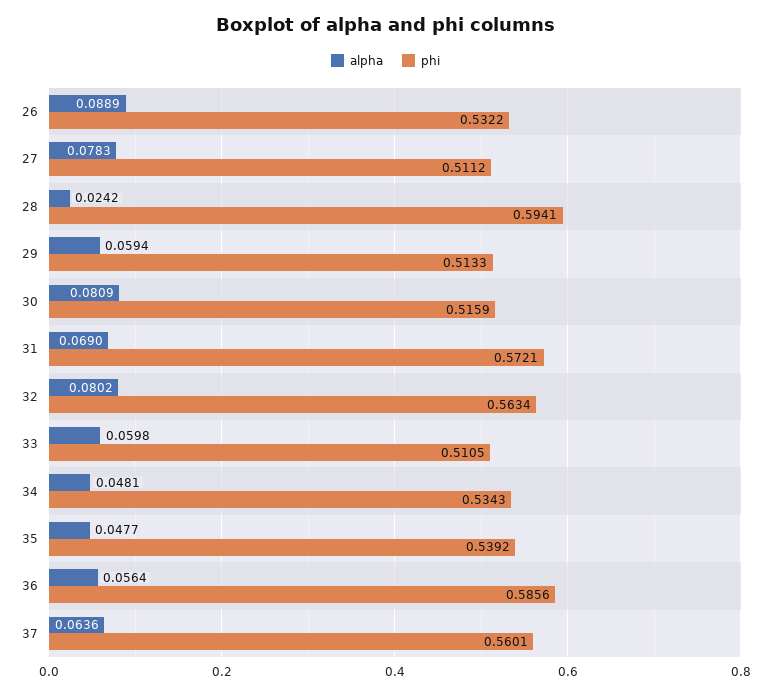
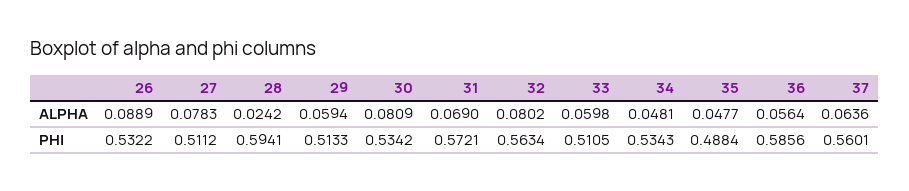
  {
    "alpha": {
      "26": 0.0889,
      "27": 0.0783,
      "28": 0.0242,
      "29": 0.0594,
      "30": 0.0809,
      "31": 0.069,
      "32": 0.0802,
      "33": 0.0598,
      "34": 0.0481,
      "35": 0.0477,
      "36": 0.0564,
      "37": 0.0636
    },
    "phi": {
      "26": 0.5322,
      "27": 0.5112,
      "28": 0.5941,
      "29": 0.5133,
-     "30": 0.5159,
+     "30": 0.5342,
      "31": 0.5721,
      "32": 0.5634,
      "33": 0.5105,
      "34": 0.5343,
-     "35": 0.5392,
+     "35": 0.4884,
      "36": 0.5856,
      "37": 0.5601
    }
  }

